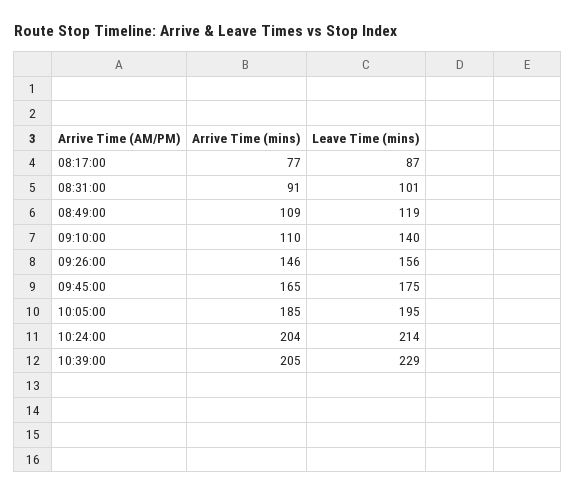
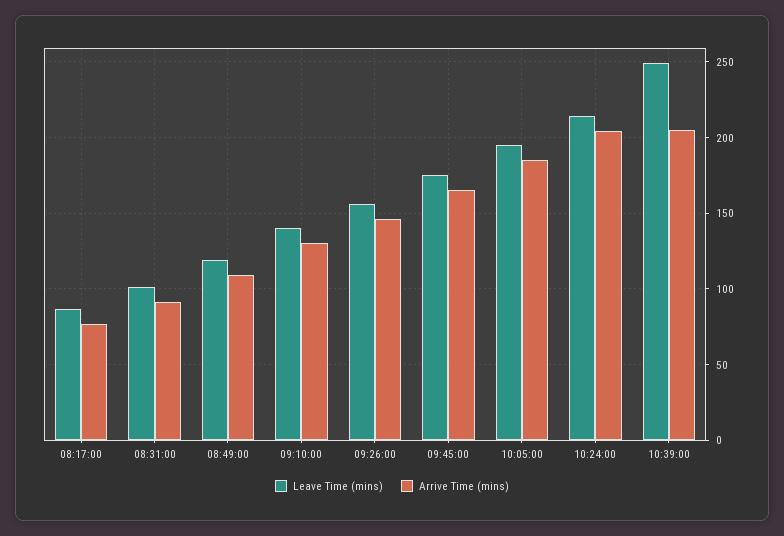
  {
    "Arrive Time (mins)": {
      "08:17:00": 77,
      "08:31:00": 91,
      "08:49:00": 109,
-     "09:10:00": 110,
+     "09:10:00": 130,
      "09:26:00": 146,
      "09:45:00": 165,
      "10:05:00": 185,
      "10:24:00": 204,
      "10:39:00": 205
    },
    "Leave Time (mins)": {
      "08:17:00": 87,
      "08:31:00": 101,
      "08:49:00": 119,
      "09:10:00": 140,
      "09:26:00": 156,
      "09:45:00": 175,
      "10:05:00": 195,
      "10:24:00": 214,
-     "10:39:00": 229
+     "10:39:00": 250
    }
  }

